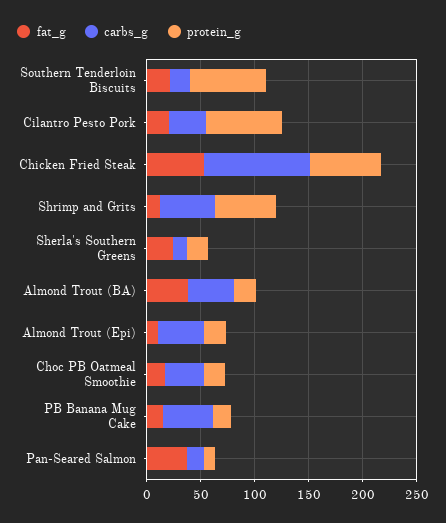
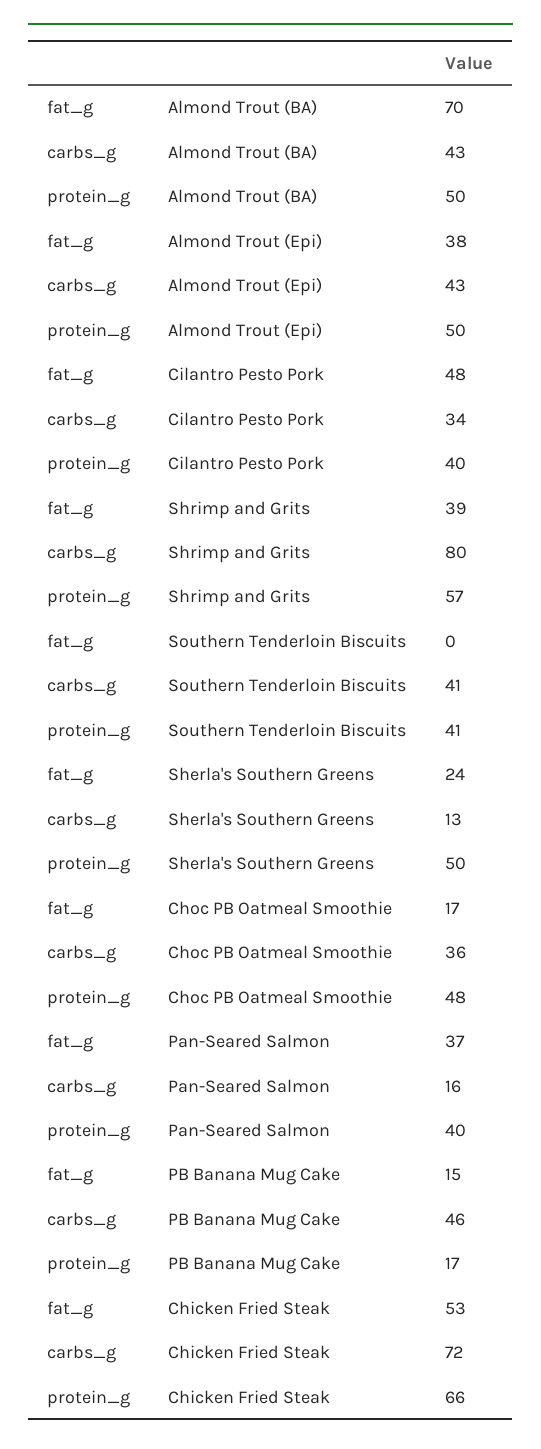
  {
    "fat_g": {
-     "Southern Tenderloin Biscuits": 20,
+     "Southern Tenderloin Biscuits": 0,
-     "Cilantro Pesto Pork": 20,
+     "Cilantro Pesto Pork": 48,
      "Chicken Fried Steak": 53,
-     "Shrimp and Grits": 10,
+     "Shrimp and Grits": 39,
      "Sherla's Southern Greens": 24,
-     "Almond Trout (BA)": 40,
+     "Almond Trout (BA)": 70,
-     "Almond Trout (Epi)": 10,
+     "Almond Trout (Epi)": 38,
      "Choc PB Oatmeal Smoothie": 17,
      "PB Banana Mug Cake": 15,
      "Pan-Seared Salmon": 37
    },
    "carbs_g": {
-     "Southern Tenderloin Biscuits": 20,
+     "Southern Tenderloin Biscuits": 41,
      "Cilantro Pesto Pork": 34,
-     "Chicken Fried Steak": 100,
+     "Chicken Fried Steak": 72,
-     "Shrimp and Grits": 50,
+     "Shrimp and Grits": 80,
      "Sherla's Southern Greens": 13,
      "Almond Trout (BA)": 43,
      "Almond Trout (Epi)": 43,
      "Choc PB Oatmeal Smoothie": 36,
      "PB Banana Mug Cake": 46,
      "Pan-Seared Salmon": 16
    },
    "protein_g": {
-     "Southern Tenderloin Biscuits": 70,
+     "Southern Tenderloin Biscuits": 41,
-     "Cilantro Pesto Pork": 70,
+     "Cilantro Pesto Pork": 40,
      "Chicken Fried Steak": 66,
      "Shrimp and Grits": 57,
-     "Sherla's Southern Greens": 20,
+     "Sherla's Southern Greens": 50,
-     "Almond Trout (BA)": 20,
+     "Almond Trout (BA)": 50,
-     "Almond Trout (Epi)": 20,
+     "Almond Trout (Epi)": 50,
-     "Choc PB Oatmeal Smoothie": 20,
+     "Choc PB Oatmeal Smoothie": 48,
      "PB Banana Mug Cake": 17,
-     "Pan-Seared Salmon": 10
+     "Pan-Seared Salmon": 40
    }
  }

